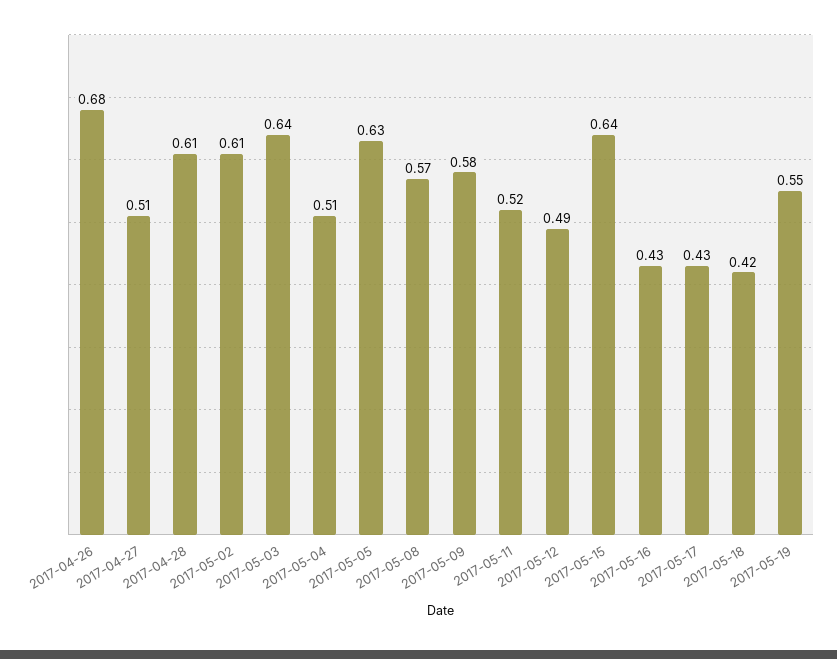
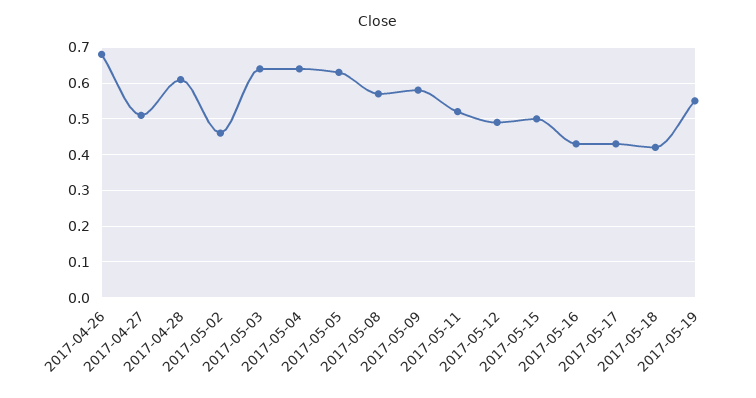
  {
    "2017-04-26": 0.68,
    "2017-04-27": 0.51,
    "2017-04-28": 0.61,
-   "2017-05-02": 0.61,
+   "2017-05-02": 0.45,
    "2017-05-03": 0.64,
-   "2017-05-04": 0.51,
+   "2017-05-04": 0.65,
    "2017-05-05": 0.63,
    "2017-05-08": 0.57,
    "2017-05-09": 0.58,
    "2017-05-11": 0.52,
    "2017-05-12": 0.49,
-   "2017-05-15": 0.64,
+   "2017-05-15": 0.5,
    "2017-05-16": 0.43,
    "2017-05-17": 0.43,
    "2017-05-18": 0.42,
    "2017-05-19": 0.55
  }

